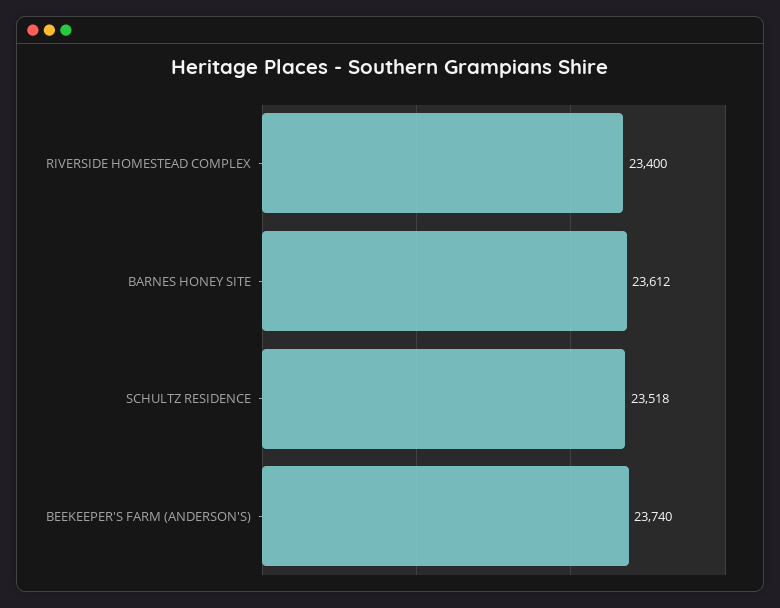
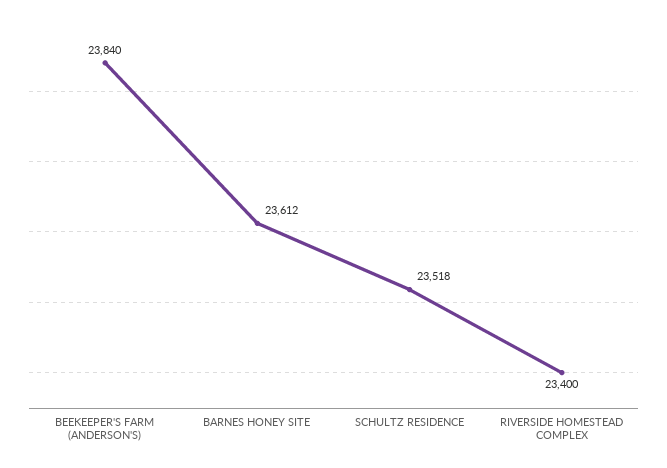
  {
    "RIVERSIDE HOMESTEAD COMPLEX": 23400,
    "BARNES HONEY SITE": 23612,
    "SCHULTZ RESIDENCE": 23518,
-   "BEEKEEPER'S FARM (ANDERSON'S)": 23740
+   "BEEKEEPER'S FARM (ANDERSON'S)": 23840
  }

